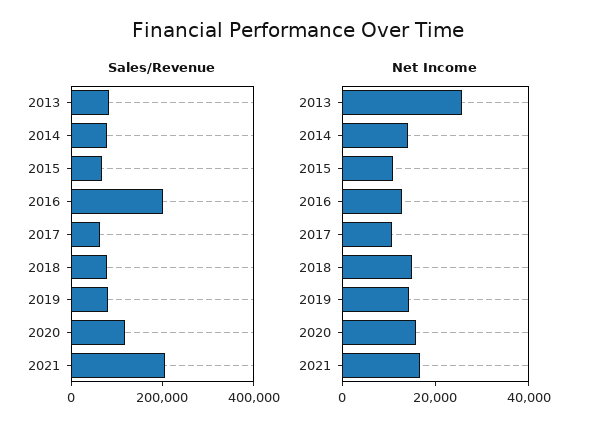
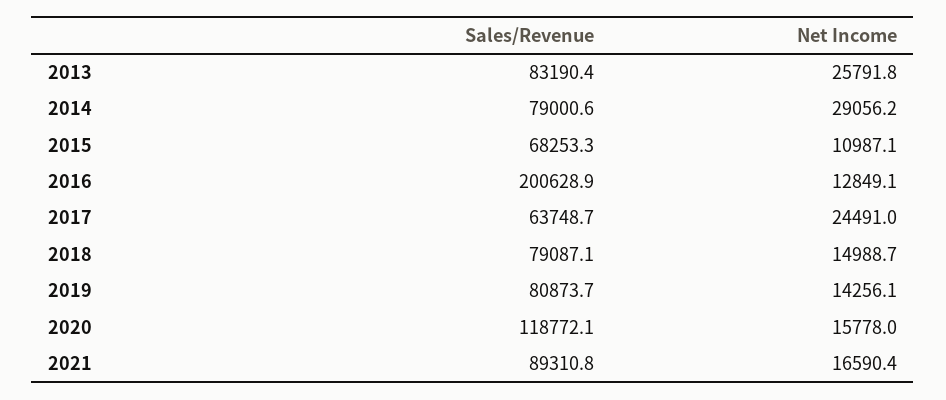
  {
    "Sales/Revenue": {
      "2013": 83190.4,
      "2014": 79000.6,
      "2015": 68253.3,
      "2016": 200628.9,
      "2017": 63748.7,
      "2018": 79087.1,
      "2019": 80873.7,
      "2020": 118772.1,
-     "2021": 200000
+     "2021": 89310.8
    },
    "Net Income": {
      "2013": 25791.8,
-     "2014": 15000,
+     "2014": 29056.2,
      "2015": 10987.1,
      "2016": 12849.1,
-     "2017": 10000,
+     "2017": 24491,
      "2018": 14988.7,
      "2019": 14256.1,
      "2020": 15778,
      "2021": 16590.4
    }
  }

